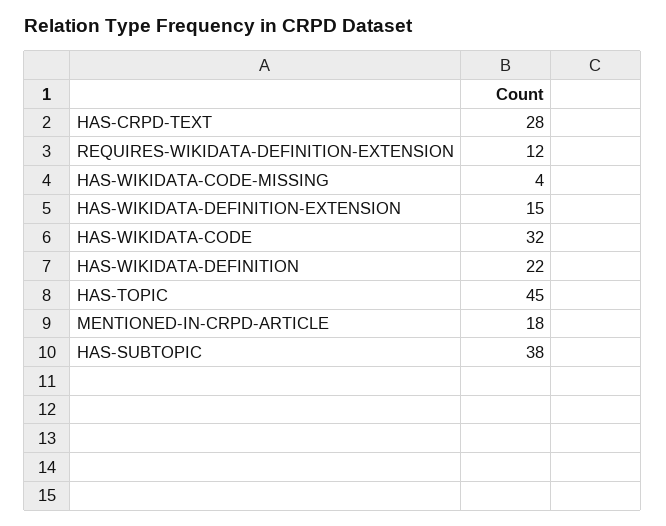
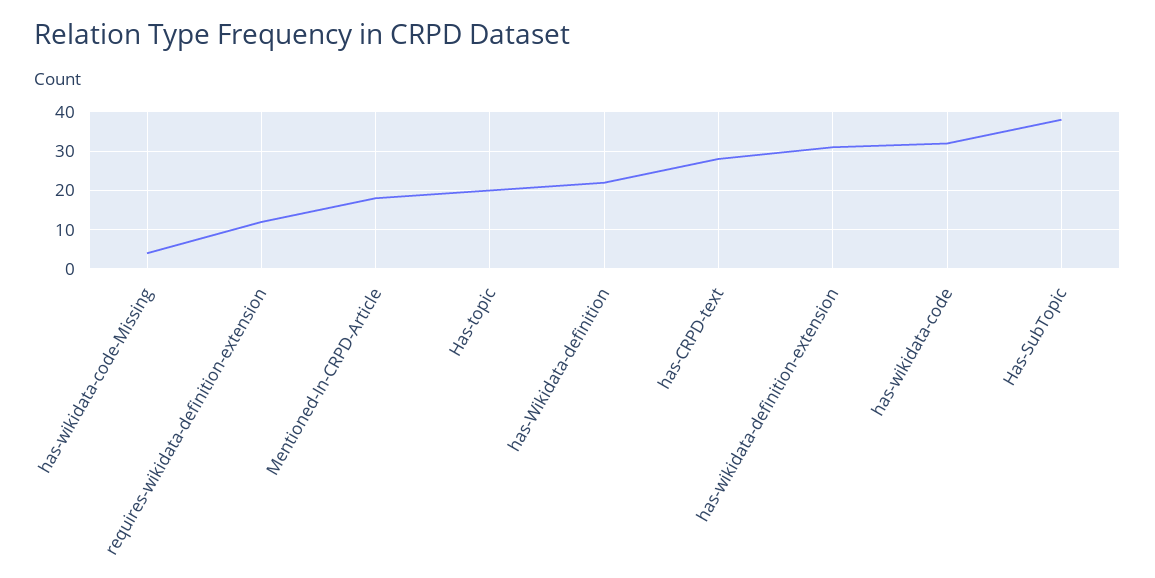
  {
    "HAS-CRPD-TEXT": 28,
    "REQUIRES-WIKIDATA-DEFINITION-EXTENSION": 12,
    "HAS-WIKIDATA-CODE-MISSING": 4,
-   "HAS-WIKIDATA-DEFINITION-EXTENSION": 15,
+   "HAS-WIKIDATA-DEFINITION-EXTENSION": 30,
    "HAS-WIKIDATA-CODE": 32,
    "HAS-WIKIDATA-DEFINITION": 22,
-   "HAS-TOPIC": 45,
+   "HAS-TOPIC": 20,
    "MENTIONED-IN-CRPD-ARTICLE": 18,
    "HAS-SUBTOPIC": 38
  }

